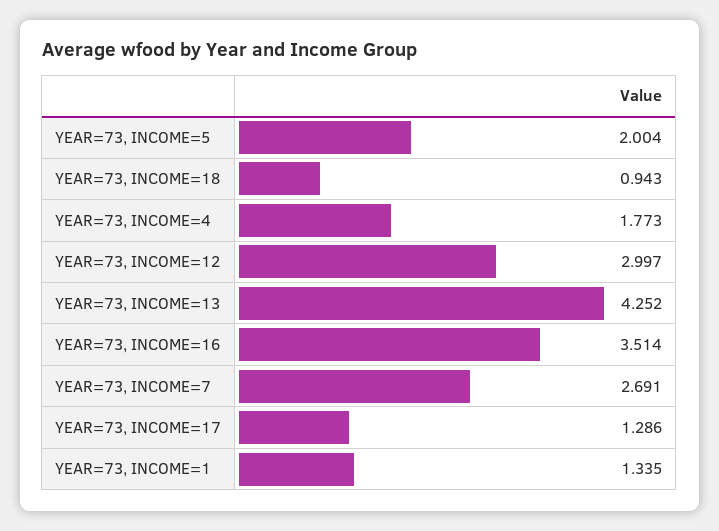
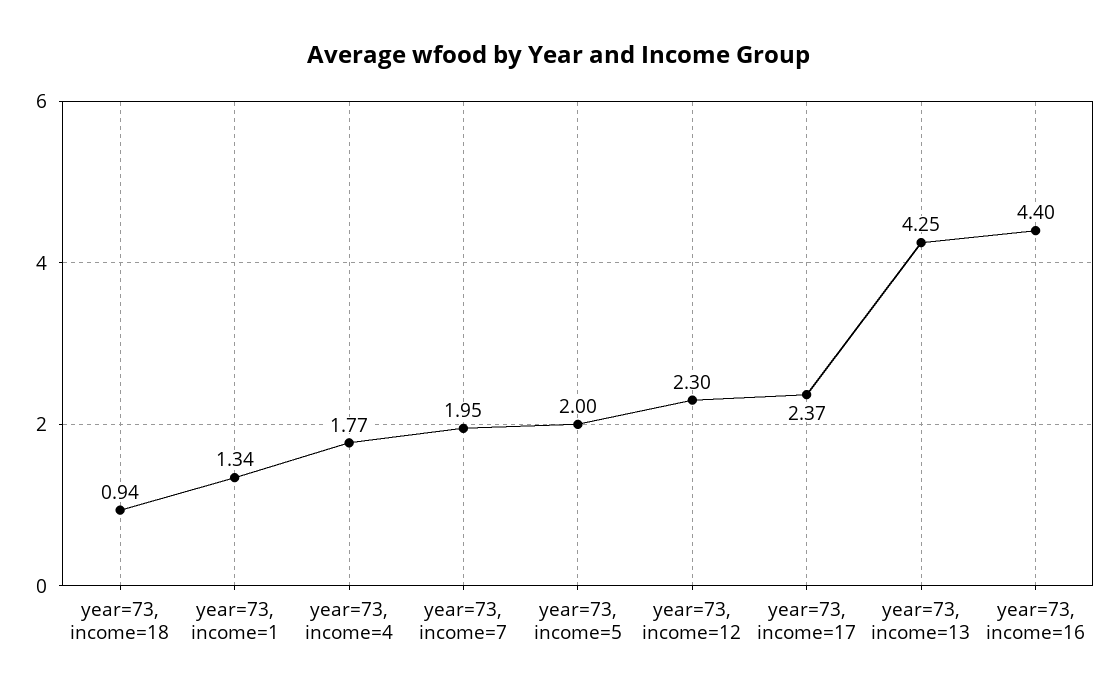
  {
    "YEAR=73, INCOME=5": 2.004,
    "YEAR=73, INCOME=18": 0.943,
    "YEAR=73, INCOME=4": 1.773,
-   "YEAR=73, INCOME=12": 2.997,
+   "YEAR=73, INCOME=12": 2.3,
    "YEAR=73, INCOME=13": 4.252,
-   "YEAR=73, INCOME=16": 3.514,
+   "YEAR=73, INCOME=16": 4.4,
-   "YEAR=73, INCOME=7": 2.691,
+   "YEAR=73, INCOME=7": 1.95,
-   "YEAR=73, INCOME=17": 1.286,
+   "YEAR=73, INCOME=17": 2.37,
    "YEAR=73, INCOME=1": 1.335
  }

